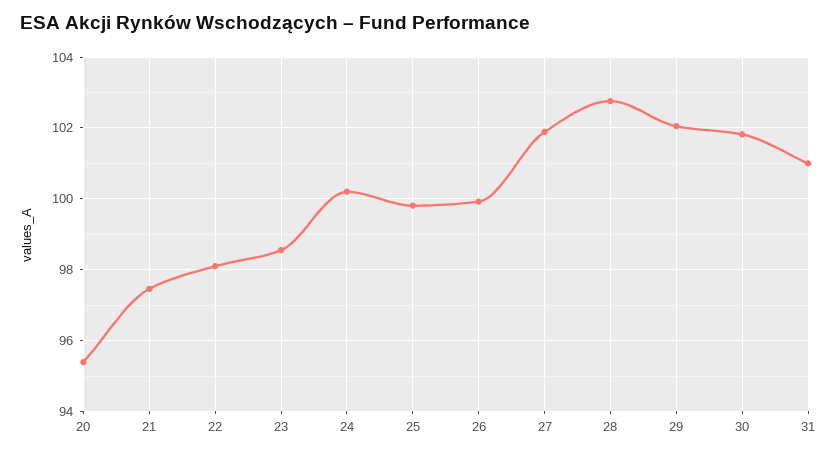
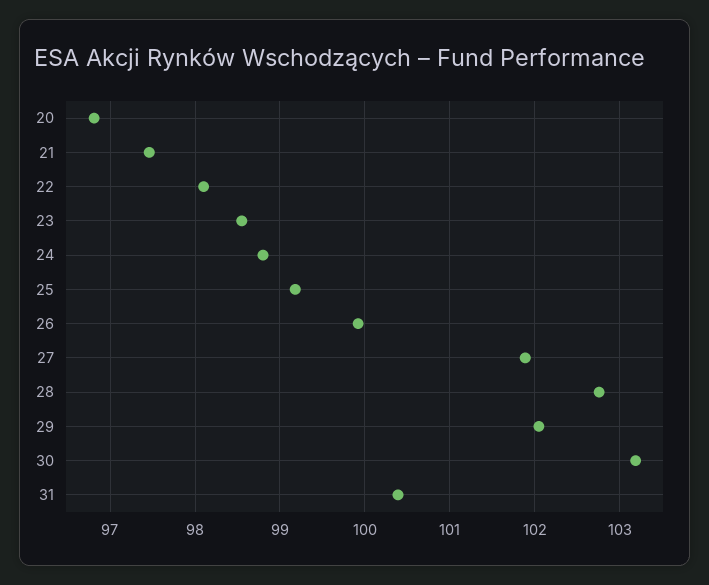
  {
-   "20": 95.4,
+   "20": 96.8,
    "21": 97.5,
    "22": 98.1,
    "23": 98.6,
-   "24": 100.2,
+   "24": 98.8,
-   "25": 99.8,
+   "25": 99.2,
    "26": 99.9,
    "27": 101.9,
    "28": 102.8,
    "29": 102.1,
-   "30": 101.8,
+   "30": 103.2,
-   "31": 101
+   "31": 100.4
  }

